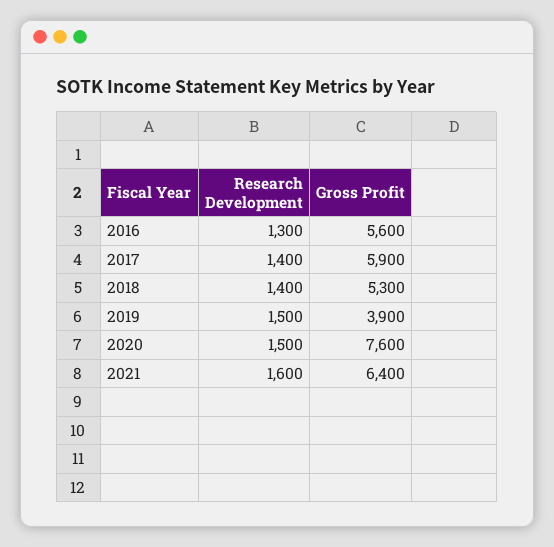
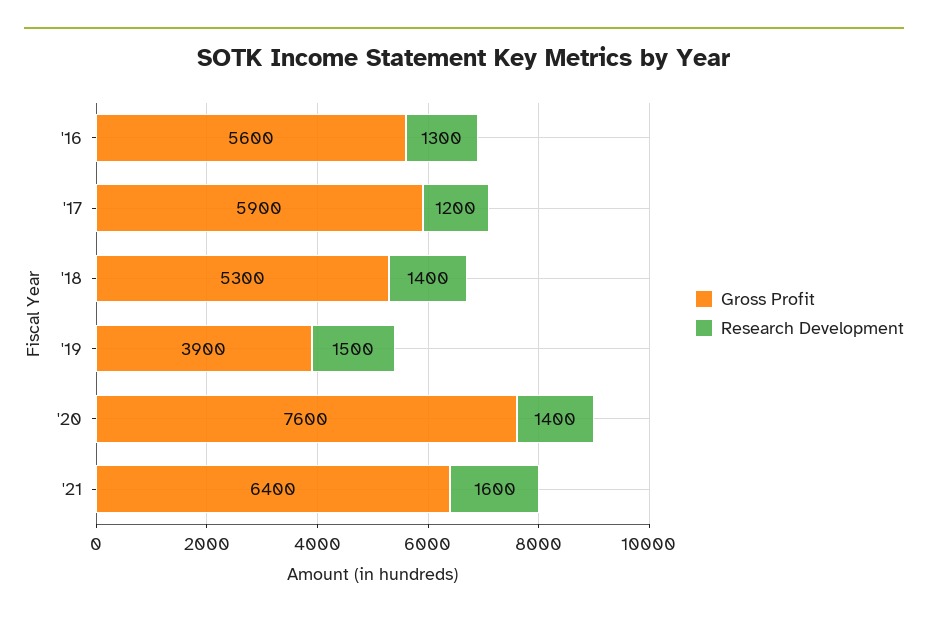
  {
    "Research Development": {
      "2016": 1300,
-     "2017": 1400,
+     "2017": 1200,
      "2018": 1400,
      "2019": 1500,
-     "2020": 1500,
+     "2020": 1400,
      "2021": 1600
    },
    "Gross Profit": {
      "2016": 5600,
      "2017": 5900,
      "2018": 5300,
      "2019": 3900,
      "2020": 7600,
      "2021": 6400
    }
  }

